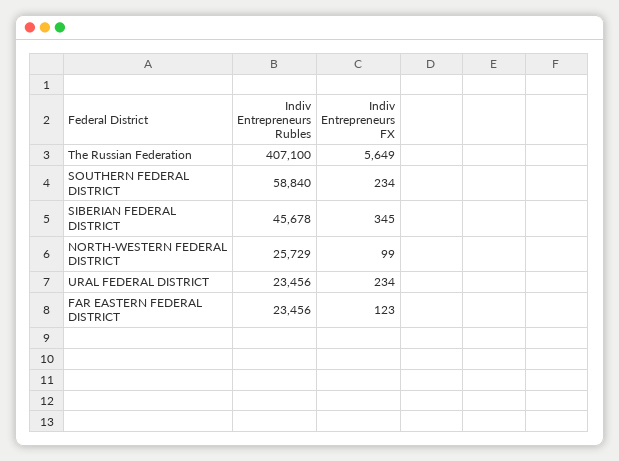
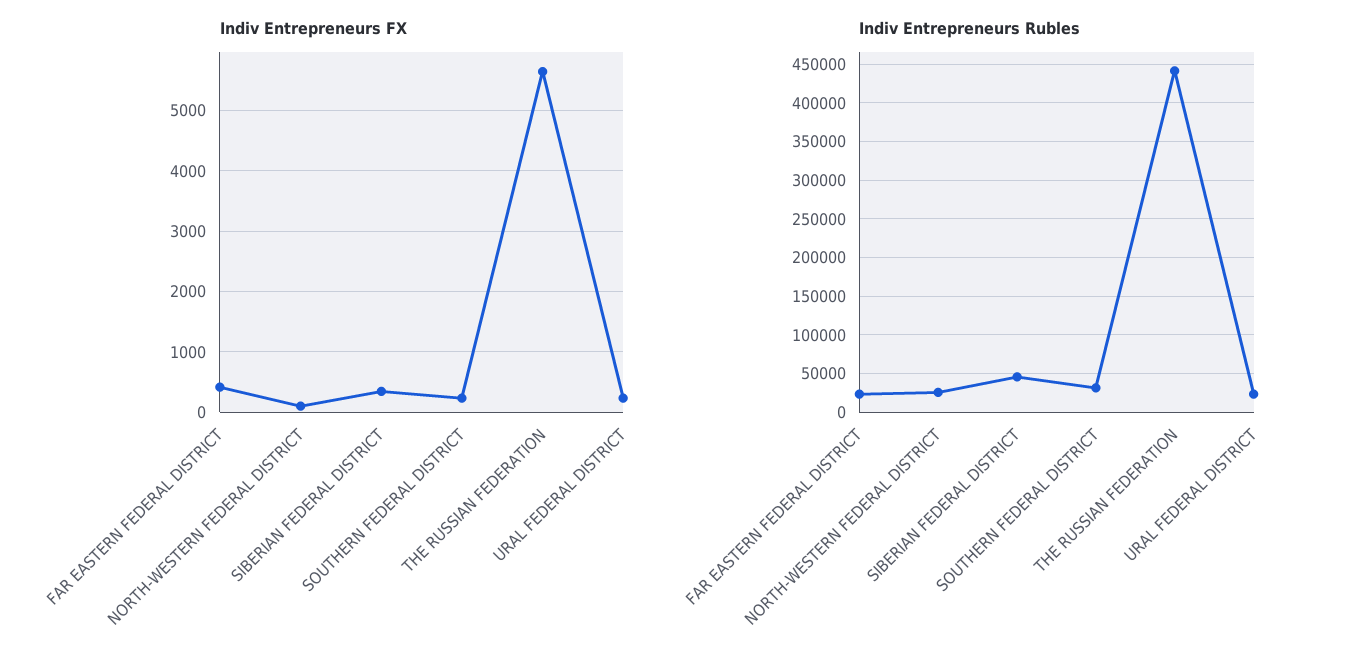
  {
    "Indiv Entrepreneurs Rubles": {
-     "The Russian Federation": 407100,
+     "The Russian Federation": 440000,
-     "SOUTHERN FEDERAL DISTRICT": 58840,
+     "SOUTHERN FEDERAL DISTRICT": 30000,
      "SIBERIAN FEDERAL DISTRICT": 45678,
      "NORTH-WESTERN FEDERAL DISTRICT": 25729,
      "URAL FEDERAL DISTRICT": 23456,
      "FAR EASTERN FEDERAL DISTRICT": 23456
    },
    "Indiv Entrepreneurs FX": {
      "The Russian Federation": 5649,
      "SOUTHERN FEDERAL DISTRICT": 234,
      "SIBERIAN FEDERAL DISTRICT": 345,
      "NORTH-WESTERN FEDERAL DISTRICT": 99,
      "URAL FEDERAL DISTRICT": 234,
-     "FAR EASTERN FEDERAL DISTRICT": 123
+     "FAR EASTERN FEDERAL DISTRICT": 400
    }
  }

